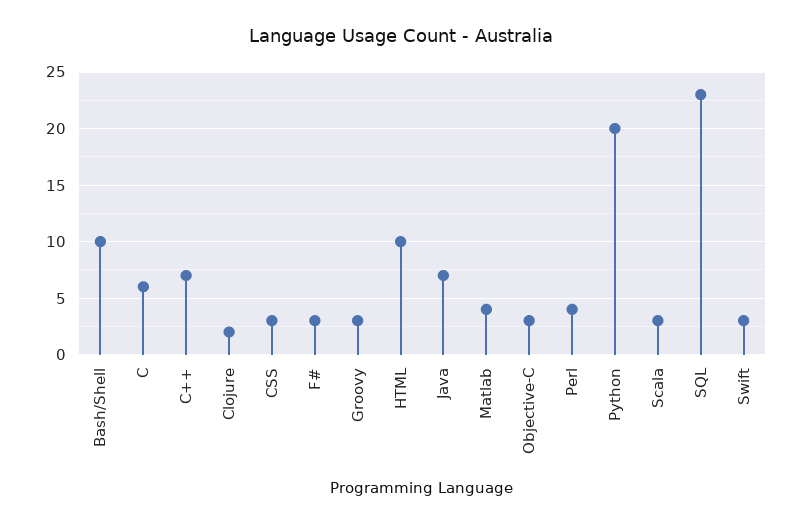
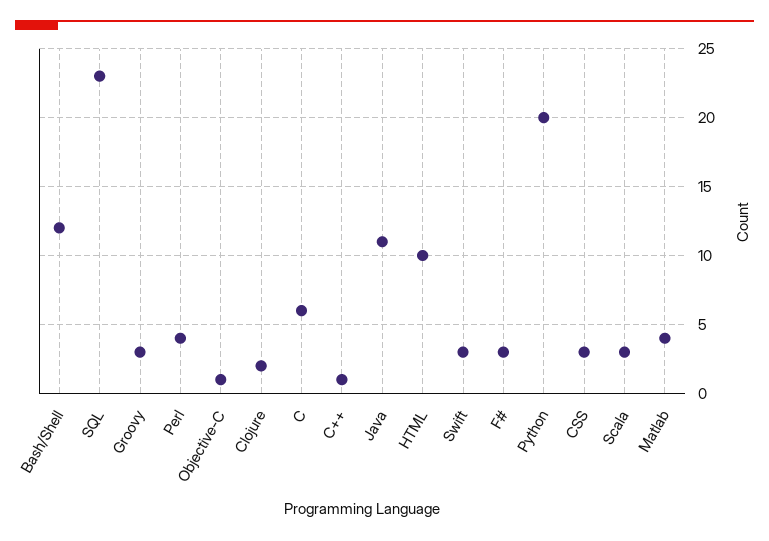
  {
-   "Bash/Shell": 10,
+   "Bash/Shell": 12,
    "C": 6,
-   "C++": 7,
+   "C++": 1,
    "Clojure": 2,
    "CSS": 3,
    "F#": 3,
    "Groovy": 3,
    "HTML": 10,
-   "Java": 7,
+   "Java": 11,
    "Matlab": 4,
-   "Objective-C": 3,
+   "Objective-C": 1,
    "Perl": 4,
    "Python": 20,
    "Scala": 3,
    "SQL": 23,
    "Swift": 3
  }

